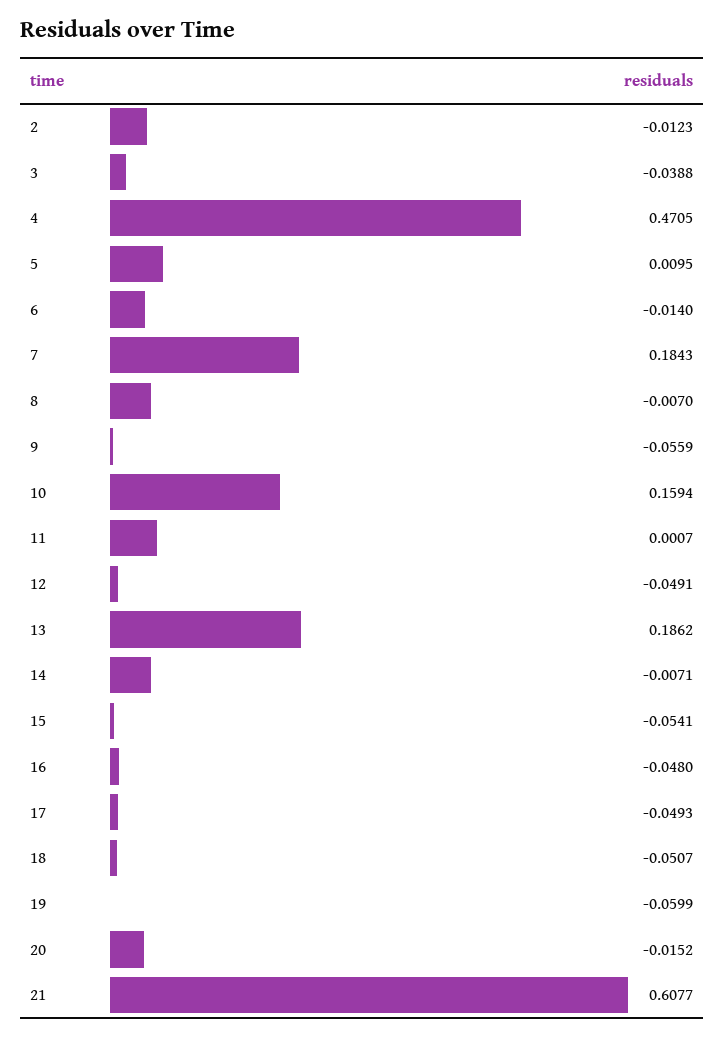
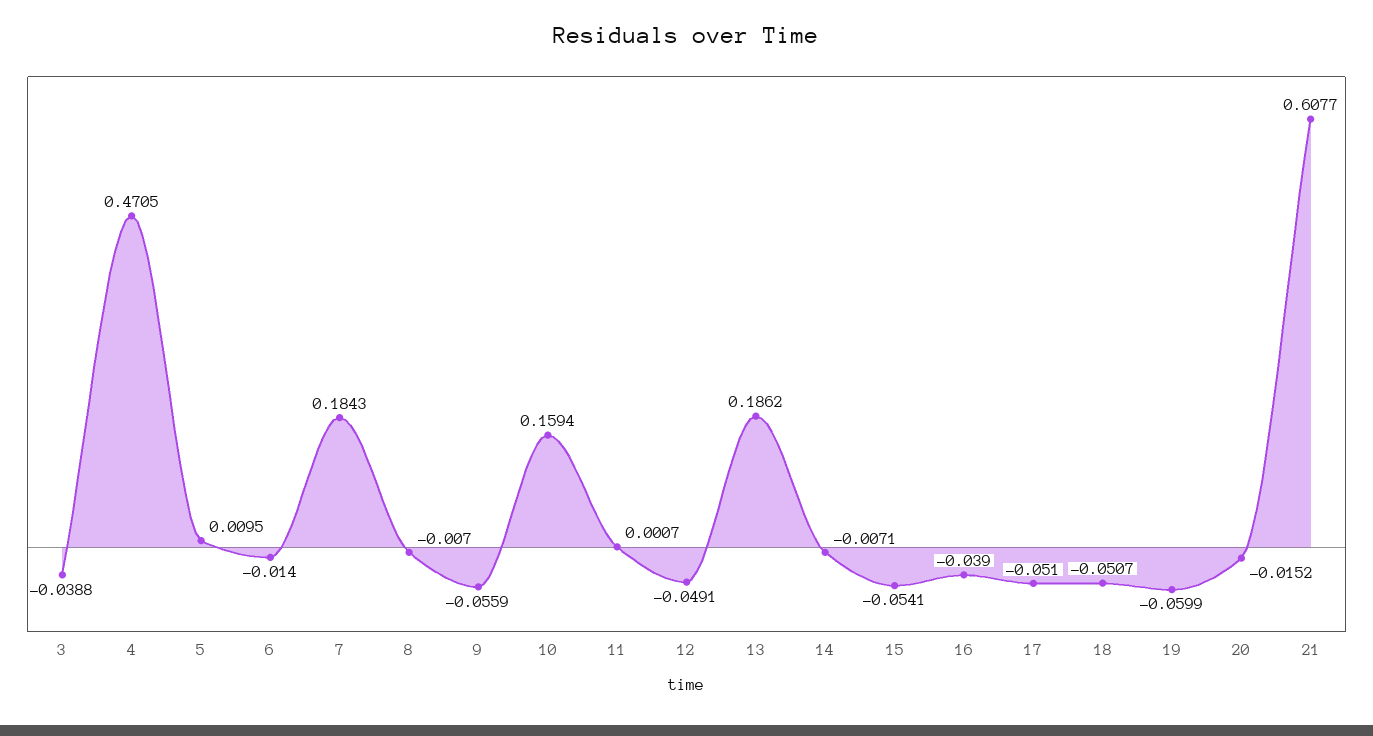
  {
-   "2": -0.0123,
    "3": -0.0388,
    "4": 0.4705,
    "5": 0.0095,
    "6": -0.014,
    "7": 0.1843,
    "8": -0.007,
    "9": -0.0559,
    "10": 0.1594,
    "11": 0.0007,
    "12": -0.0491,
    "13": 0.1862,
    "14": -0.0071,
    "15": -0.0541,
-   "16": -0.048,
+   "16": -0.039,
-   "17": -0.0493,
+   "17": -0.051,
    "18": -0.0507,
    "19": -0.0599,
    "20": -0.0152,
    "21": 0.6077
  }

